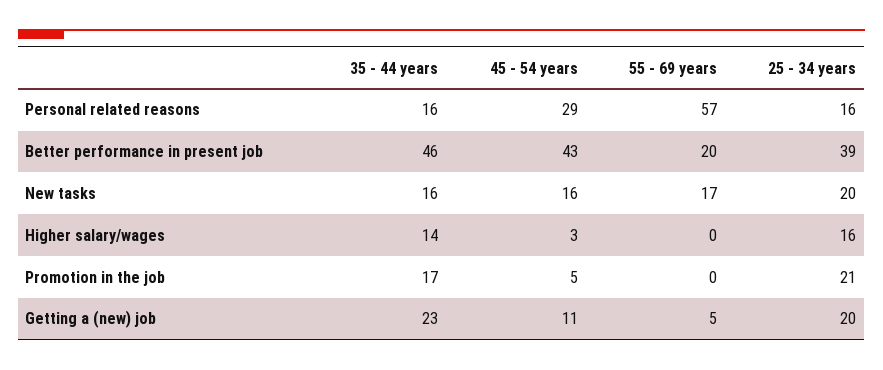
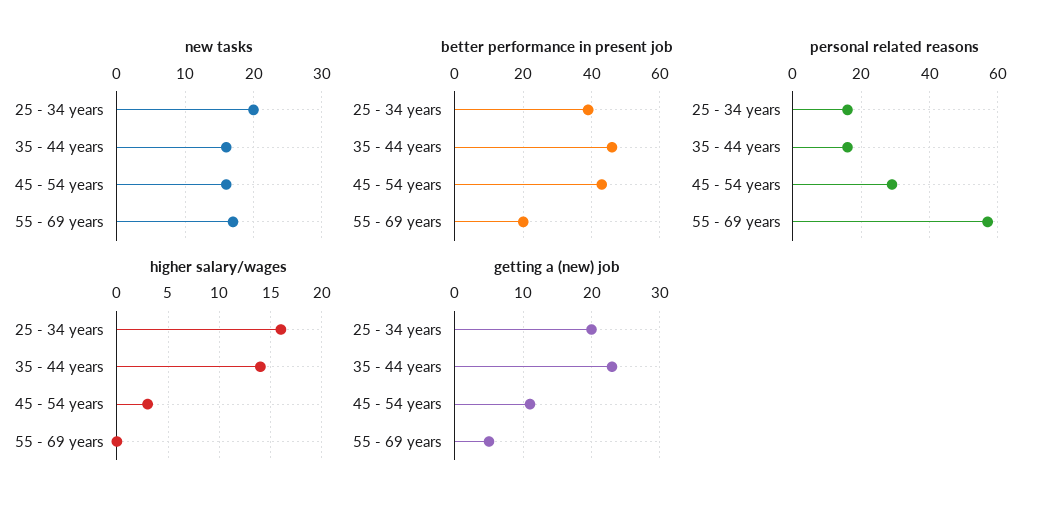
  {
    "Personal related reasons": {
      "35 - 44 years": 16,
      "45 - 54 years": 29,
      "55 - 69 years": 57,
      "25 - 34 years": 16
    },
    "Better performance in present job": {
      "35 - 44 years": 46,
      "45 - 54 years": 43,
      "55 - 69 years": 20,
      "25 - 34 years": 39
    },
    "New tasks": {
      "35 - 44 years": 16,
      "45 - 54 years": 16,
      "55 - 69 years": 17,
      "25 - 34 years": 20
    },
    "Higher salary/wages": {
      "35 - 44 years": 14,
      "45 - 54 years": 3,
      "55 - 69 years": 0,
      "25 - 34 years": 16
    },
-   "Promotion in the job": {
-     "35 - 44 years": 17,
-     "45 - 54 years": 5,
-     "55 - 69 years": 0,
-     "25 - 34 years": 21
-   },
    "Getting a (new) job": {
      "35 - 44 years": 23,
      "45 - 54 years": 11,
      "55 - 69 years": 5,
      "25 - 34 years": 20
    }
  }

